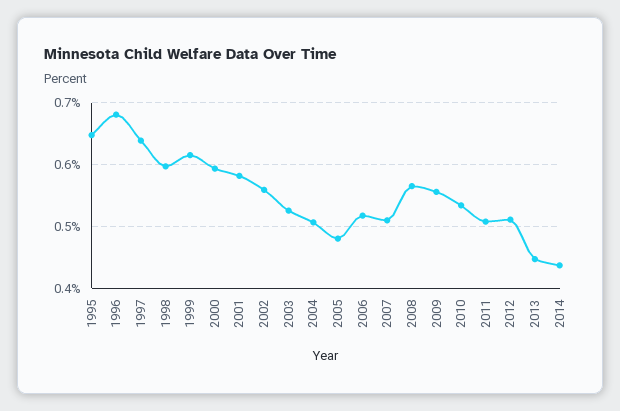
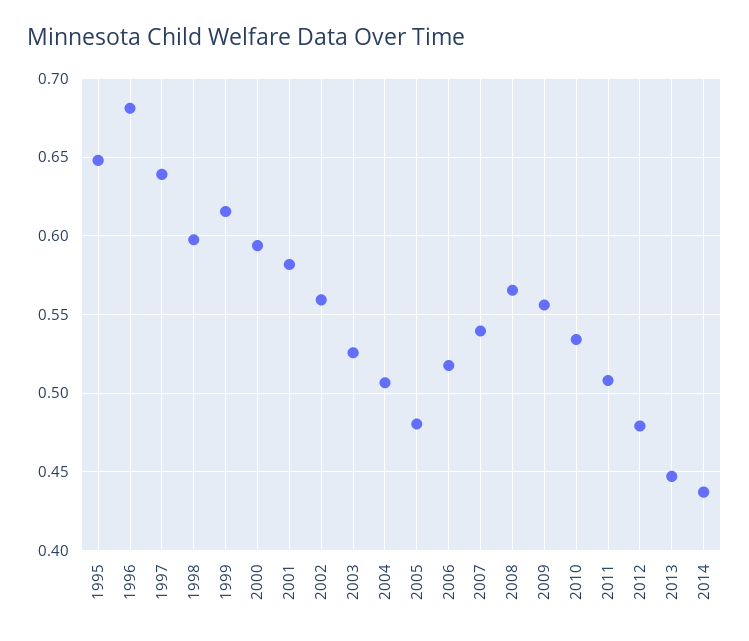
  {
    "1995": 0.65,
    "1996": 0.68,
    "1997": 0.64,
    "1998": 0.595,
    "1999": 0.615,
    "2000": 0.595,
    "2001": 0.58,
    "2002": 0.56,
    "2003": 0.525,
    "2004": 0.505,
    "2005": 0.48,
    "2006": 0.52,
-   "2007": 0.51,
+   "2007": 0.54,
    "2008": 0.565,
    "2009": 0.555,
    "2010": 0.535,
    "2011": 0.51,
-   "2012": 0.51,
+   "2012": 0.48,
    "2013": 0.445,
    "2014": 0.435
  }

